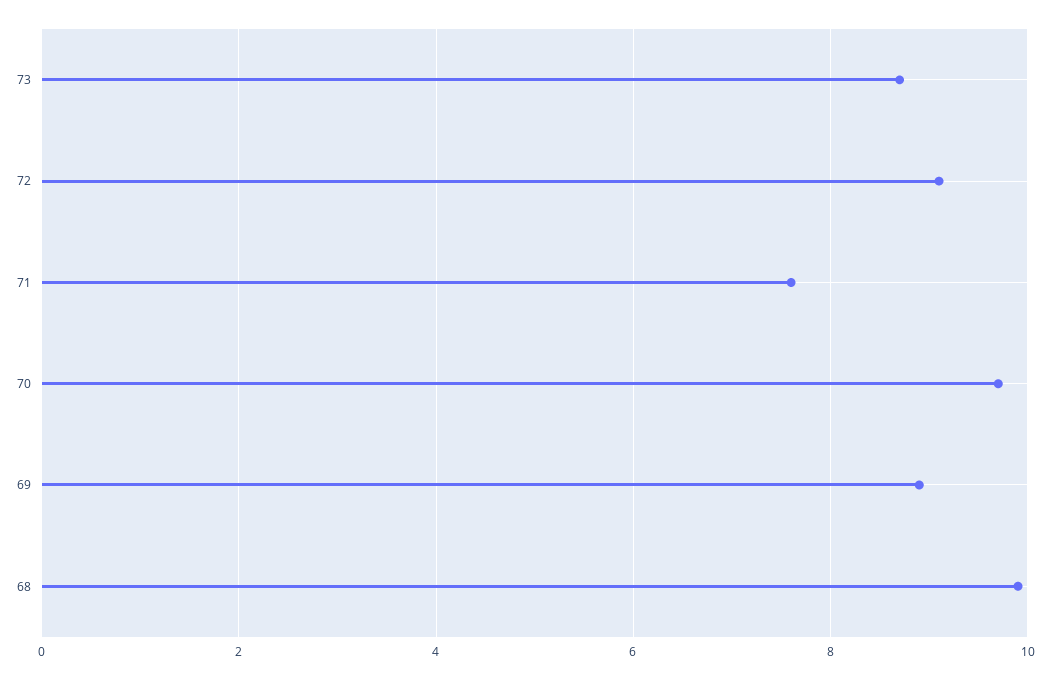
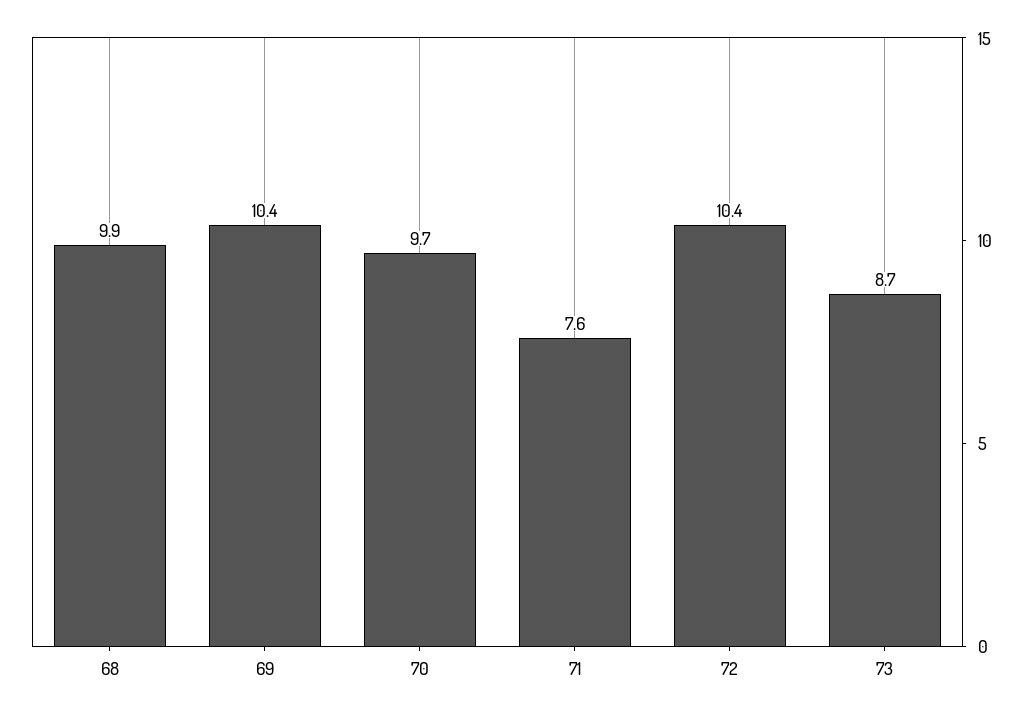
  {
    "73": 8.7,
-   "72": 9,
+   "72": 10.4,
    "71": 7.6,
    "70": 9.7,
-   "69": 9,
+   "69": 10.4,
    "68": 9.9
  }

